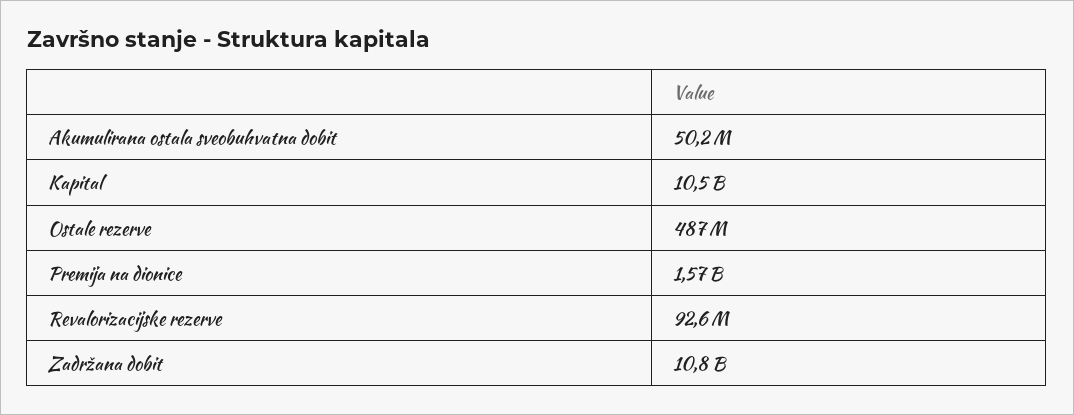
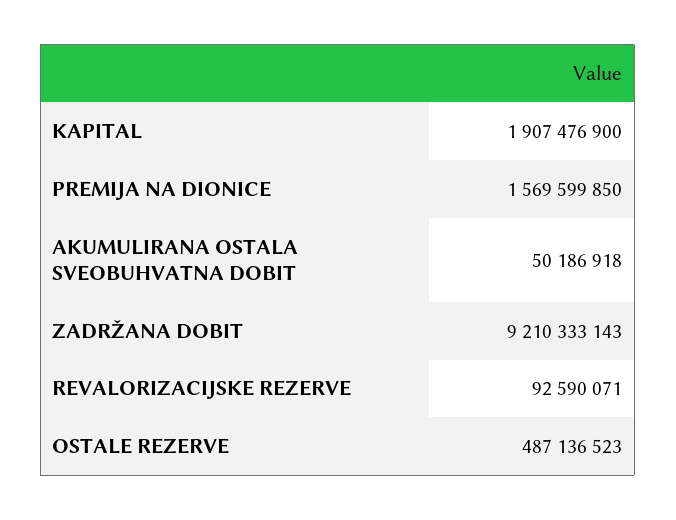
  {
    "Akumulirana ostala sveobuhvatna dobit": 50186918,
-   "Kapital": 10500000000,
+   "Kapital": 1907476900,
    "Ostale rezerve": 487136523,
    "Premija na dionice": 1569599850,
    "Revalorizacijske rezerve": 92590071,
-   "Zadržana dobit": 10800000000
+   "Zadržana dobit": 9210333143
  }

